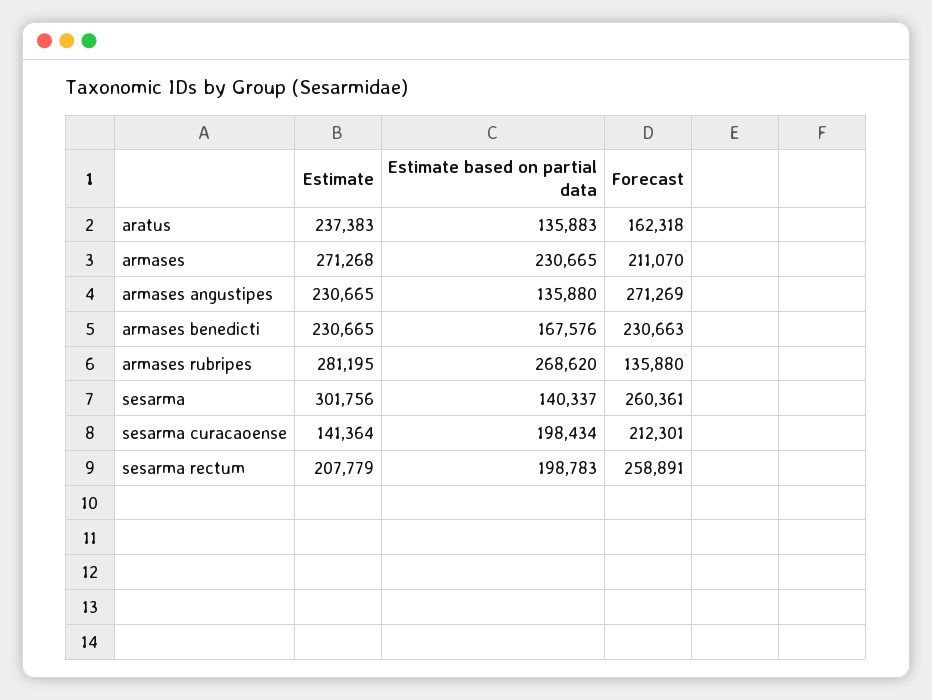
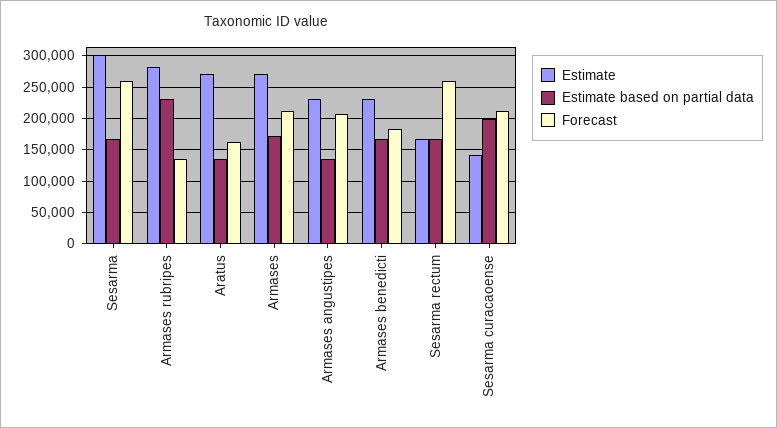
  {
    "Estimate": {
-     "aratus": 237383,
+     "aratus": 270000,
      "armases": 271268,
      "armases angustipes": 230665,
      "armases benedicti": 230665,
      "armases rubripes": 281195,
      "sesarma": 301756,
      "sesarma curacaoense": 141364,
-     "sesarma rectum": 207779
+     "sesarma rectum": 170000
    },
    "Estimate based on partial data": {
      "aratus": 135883,
-     "armases": 230665,
+     "armases": 170000,
      "armases angustipes": 135880,
      "armases benedicti": 167576,
-     "armases rubripes": 268620,
+     "armases rubripes": 230000,
-     "sesarma": 140337,
+     "sesarma": 170000,
      "sesarma curacaoense": 198434,
-     "sesarma rectum": 198783
+     "sesarma rectum": 170000
    },
    "Forecast": {
      "aratus": 162318,
      "armases": 211070,
-     "armases angustipes": 271269,
+     "armases angustipes": 210000,
-     "armases benedicti": 230663,
+     "armases benedicti": 180000,
      "armases rubripes": 135880,
      "sesarma": 260361,
      "sesarma curacaoense": 212301,
      "sesarma rectum": 258891
    }
  }

